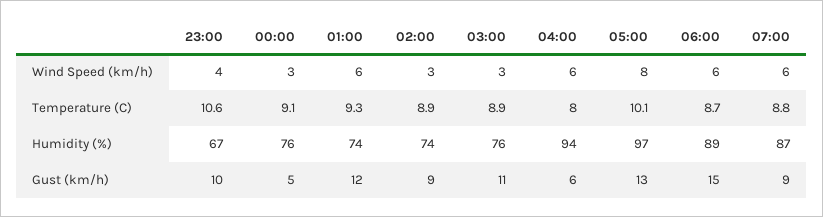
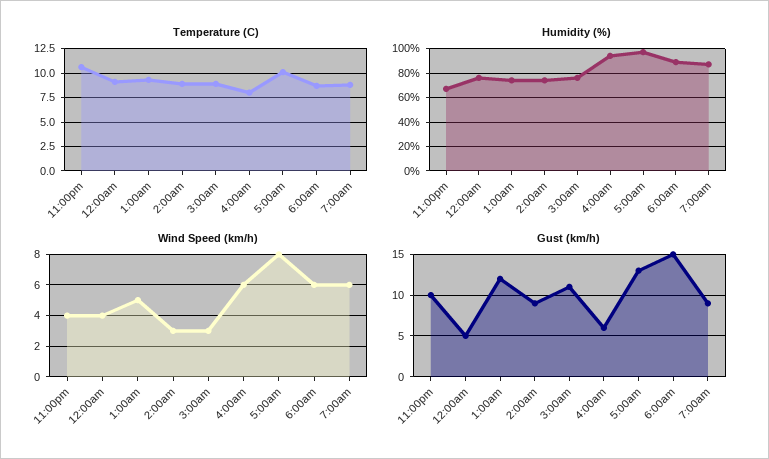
  {
    "Wind Speed (km/h)": {
      "23:00": 4,
-     "00:00": 3,
+     "00:00": 4,
-     "01:00": 6,
+     "01:00": 5,
      "02:00": 3,
      "03:00": 3,
      "04:00": 6,
      "05:00": 8,
      "06:00": 6,
      "07:00": 6
    },
    "Temperature (C)": {
      "23:00": 10.6,
      "00:00": 9.1,
      "01:00": 9.3,
      "02:00": 8.9,
      "03:00": 8.9,
      "04:00": 8,
      "05:00": 10.1,
      "06:00": 8.7,
      "07:00": 8.8
    },
    "Humidity (%)": {
      "23:00": 67,
      "00:00": 76,
      "01:00": 74,
      "02:00": 74,
      "03:00": 76,
      "04:00": 94,
      "05:00": 97,
      "06:00": 89,
      "07:00": 87
    },
    "Gust (km/h)": {
      "23:00": 10,
      "00:00": 5,
      "01:00": 12,
      "02:00": 9,
      "03:00": 11,
      "04:00": 6,
      "05:00": 13,
      "06:00": 15,
      "07:00": 9
    }
  }

